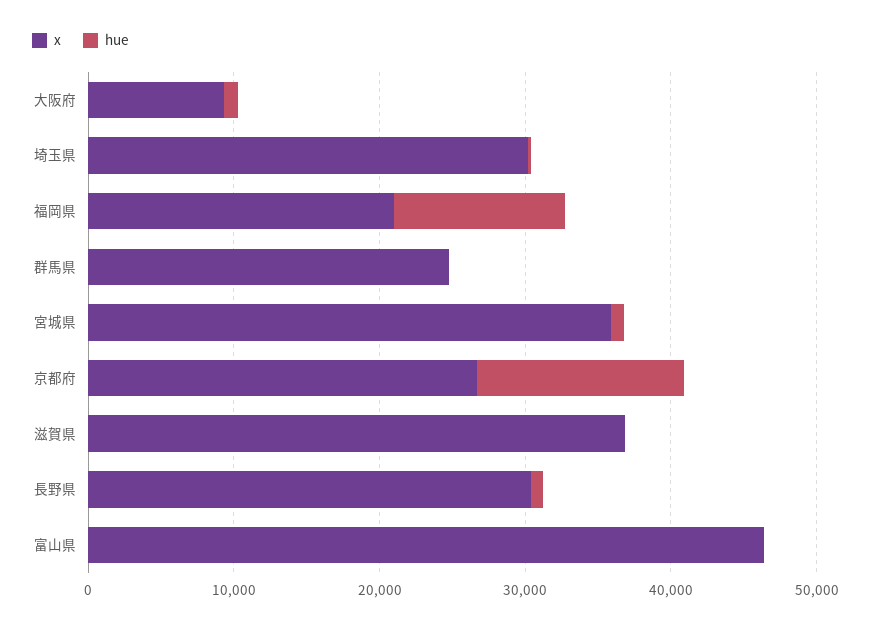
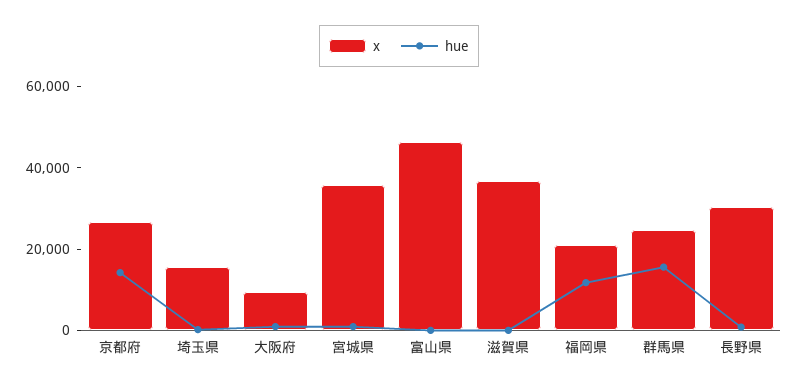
  {
    "x": {
      "大阪府": 10000,
-     "埼玉県": 30000,
+     "埼玉県": 15000,
      "福岡県": 20000,
      "群馬県": 24000,
      "宮城県": 36000,
      "京都府": 26000,
      "滋賀県": 36000,
      "長野県": 30000,
      "富山県": 46000
    },
    "hue": {
      "大阪府": 0,
      "埼玉県": 0,
      "福岡県": 12000,
-     "群馬県": 0,
+     "群馬県": 15000,
      "宮城県": 0,
      "京都府": 14000,
      "滋賀県": 0,
      "長野県": 0,
      "富山県": 0
    }
  }

